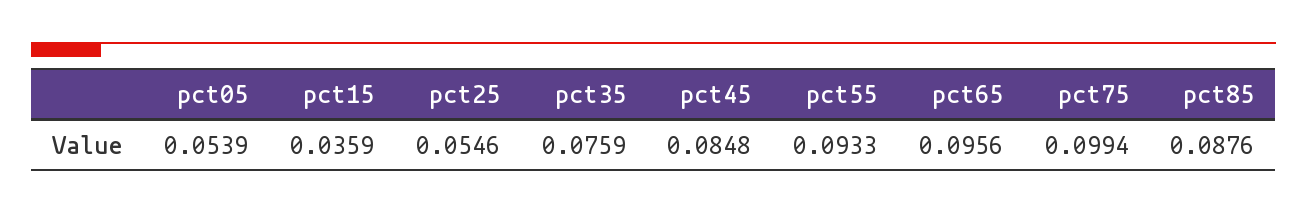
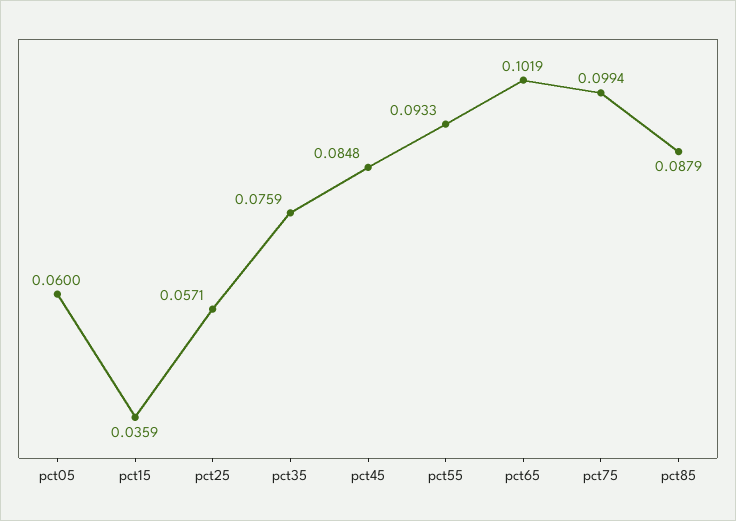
  {
-   "pct05": 0.0539,
+   "pct05": 0.06,
    "pct15": 0.0359,
-   "pct25": 0.0546,
+   "pct25": 0.0571,
    "pct35": 0.0759,
    "pct45": 0.0848,
    "pct55": 0.0933,
-   "pct65": 0.0956,
+   "pct65": 0.1019,
    "pct75": 0.0994,
-   "pct85": 0.0876
+   "pct85": 0.0879
  }

